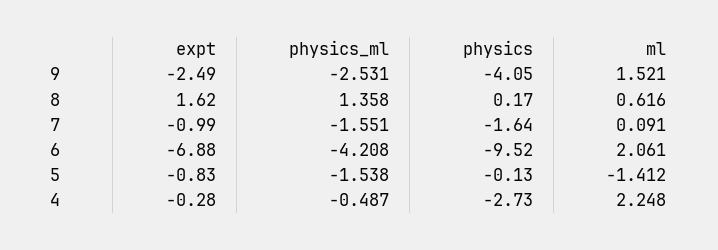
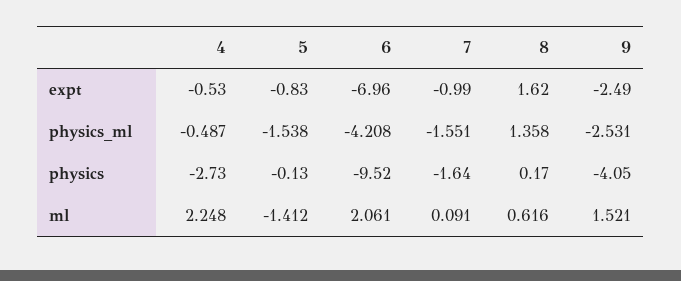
  {
    "expt": {
      "9": -2.49,
      "8": 1.62,
      "7": -0.99,
-     "6": -6.88,
+     "6": -6.96,
      "5": -0.83,
-     "4": -0.28
+     "4": -0.53
    },
    "physics_ml": {
      "9": -2.531,
      "8": 1.358,
      "7": -1.551,
      "6": -4.208,
      "5": -1.538,
      "4": -0.487
    },
    "physics": {
      "9": -4.05,
      "8": 0.17,
      "7": -1.64,
      "6": -9.52,
      "5": -0.13,
      "4": -2.73
    },
    "ml": {
      "9": 1.521,
      "8": 0.616,
      "7": 0.091,
      "6": 2.061,
      "5": -1.412,
      "4": 2.248
    }
  }

